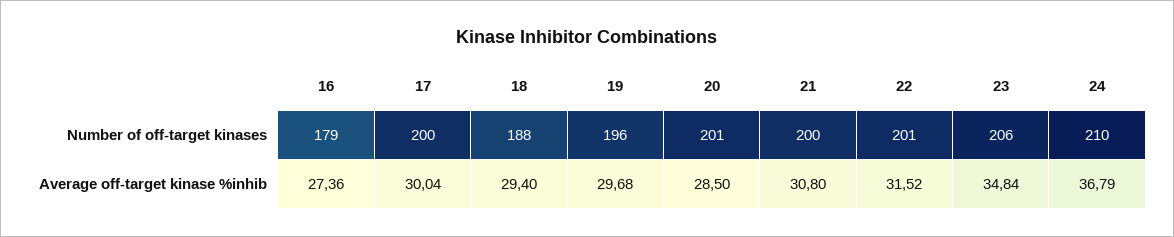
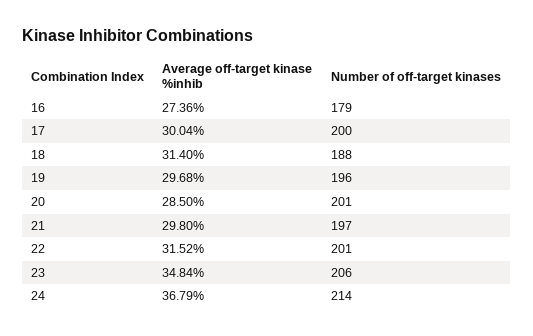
  {
    "16": {
      "Number of off-target kinases": 179,
      "Average off-target kinase %inhib": 27.36
    },
    "17": {
      "Number of off-target kinases": 200,
      "Average off-target kinase %inhib": 30.04
    },
    "18": {
      "Number of off-target kinases": 188,
-     "Average off-target kinase %inhib": 29.4
+     "Average off-target kinase %inhib": 31.4
    },
    "19": {
      "Number of off-target kinases": 196,
      "Average off-target kinase %inhib": 29.68
    },
    "20": {
      "Number of off-target kinases": 201,
      "Average off-target kinase %inhib": 28.5
    },
    "21": {
-     "Number of off-target kinases": 200,
+     "Number of off-target kinases": 197,
-     "Average off-target kinase %inhib": 30.8
+     "Average off-target kinase %inhib": 29.8
    },
    "22": {
      "Number of off-target kinases": 201,
      "Average off-target kinase %inhib": 31.52
    },
    "23": {
      "Number of off-target kinases": 206,
      "Average off-target kinase %inhib": 34.84
    },
    "24": {
-     "Number of off-target kinases": 210,
+     "Number of off-target kinases": 214,
      "Average off-target kinase %inhib": 36.79
    }
  }

